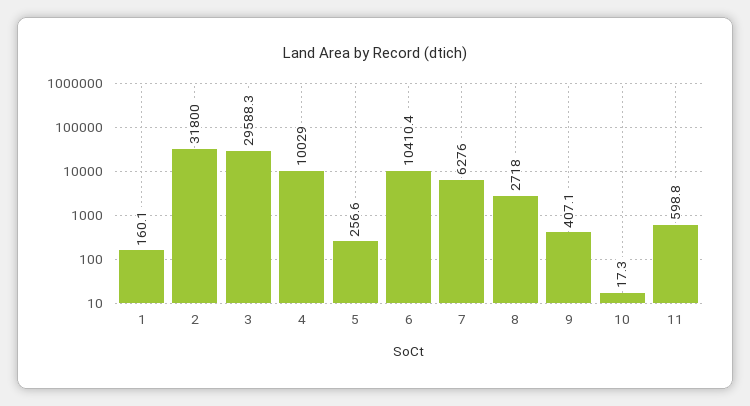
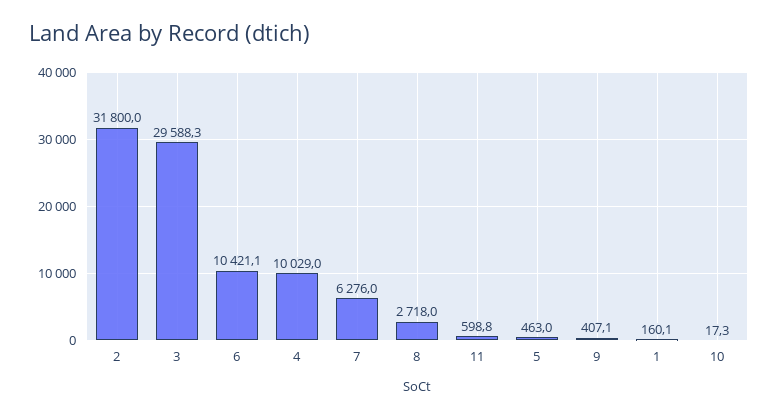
  {
    "1": 160.1,
    "2": 31800,
    "3": 29588.3,
    "4": 10029,
-   "5": 256.6,
+   "5": 463,
-   "6": 10410.4,
+   "6": 10421.1,
    "7": 6276,
    "8": 2718,
    "9": 407.1,
    "10": 17.3,
    "11": 598.8
  }

